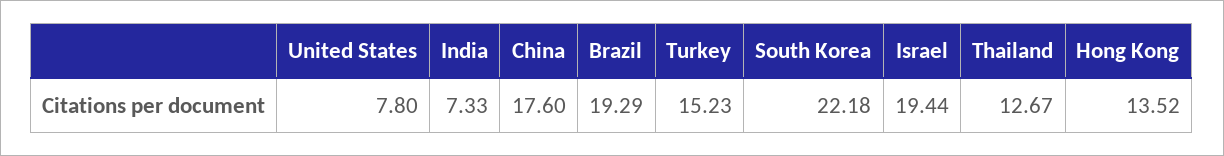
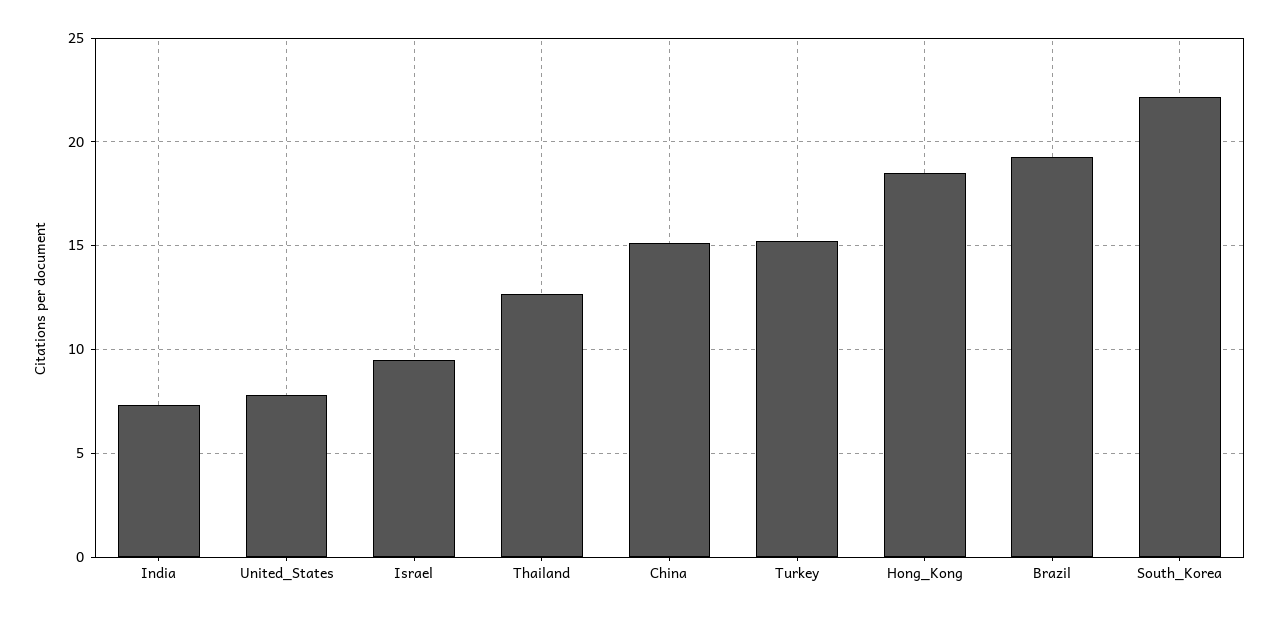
  {
    "United States": 7.8,
    "India": 7.33,
-   "China": 17.6,
+   "China": 15,
    "Brazil": 19.29,
    "Turkey": 15.23,
    "South Korea": 22.18,
-   "Israel": 19.44,
+   "Israel": 9.5,
    "Thailand": 12.67,
-   "Hong Kong": 13.52
+   "Hong Kong": 18.5
  }

